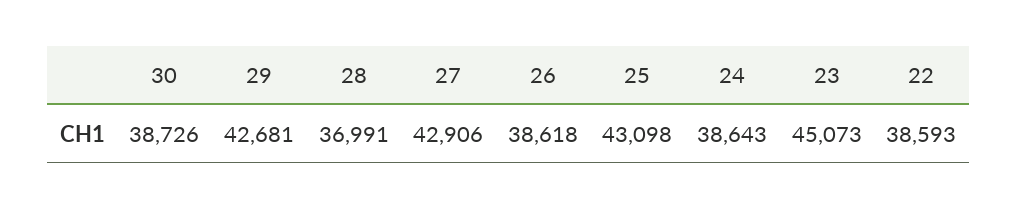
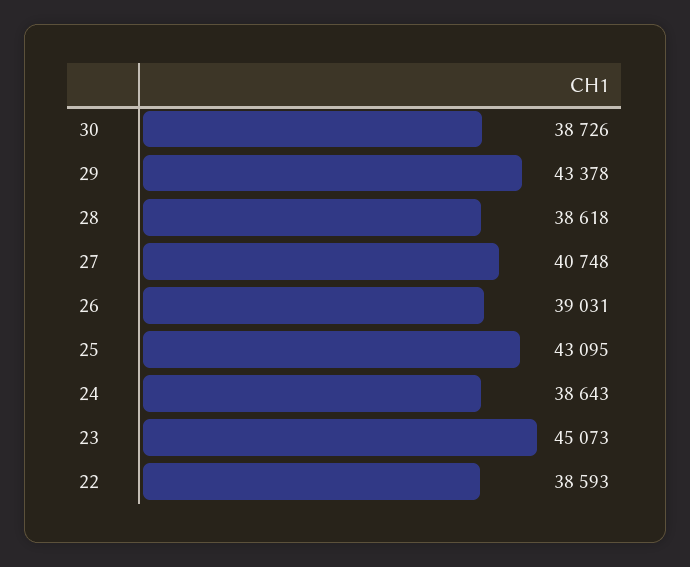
  {
    "30": 38726,
-   "29": 42681,
+   "29": 43378,
-   "28": 36991,
+   "28": 38618,
-   "27": 42906,
+   "27": 40748,
-   "26": 38618,
+   "26": 39031,
-   "25": 43098,
+   "25": 43095,
    "24": 38643,
    "23": 45073,
    "22": 38593
  }

